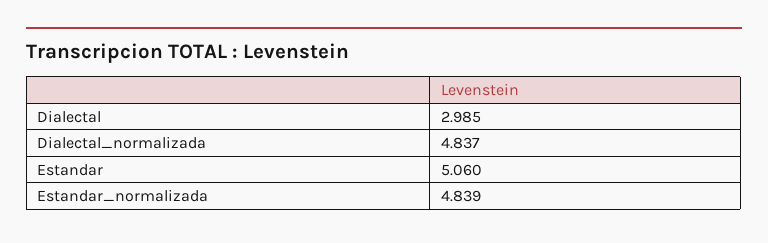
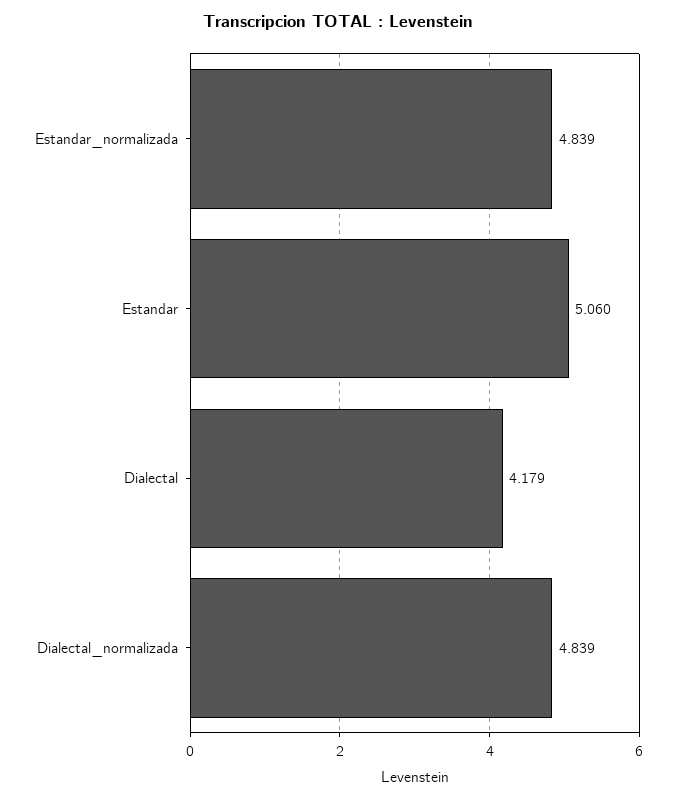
  {
-   "Dialectal": 2.985,
+   "Dialectal": 4.179,
-   "Dialectal_normalizada": 4.837,
+   "Dialectal_normalizada": 4.839,
    "Estandar": 5.06,
    "Estandar_normalizada": 4.839
  }

